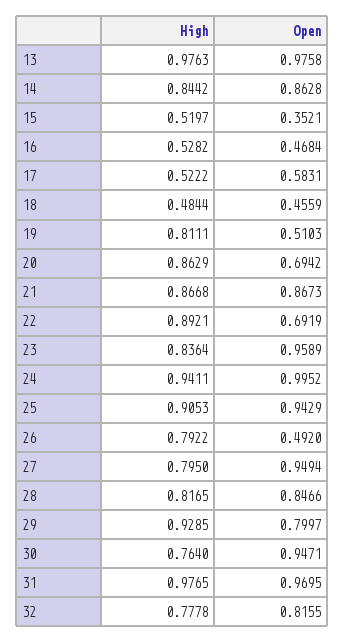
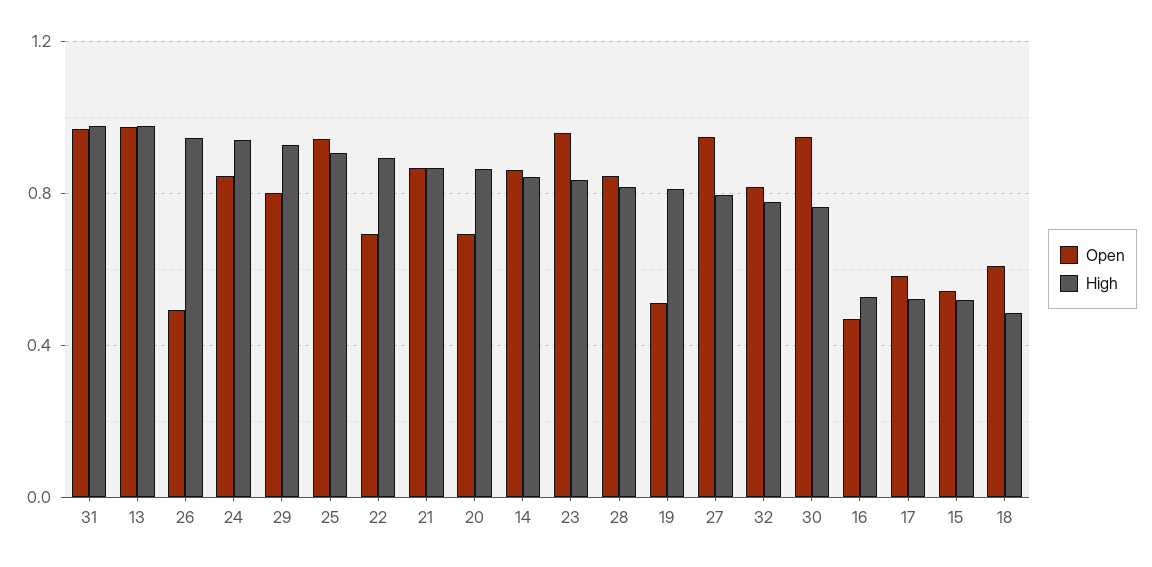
  {
    "High": {
      "13": 0.9763,
      "14": 0.8442,
      "15": 0.5197,
      "16": 0.5282,
      "17": 0.5222,
      "18": 0.4844,
      "19": 0.8111,
      "20": 0.8629,
      "21": 0.8668,
      "22": 0.8921,
      "23": 0.8364,
      "24": 0.9411,
      "25": 0.9053,
-     "26": 0.7922,
+     "26": 0.95,
      "27": 0.795,
      "28": 0.8165,
      "29": 0.9285,
      "30": 0.764,
      "31": 0.9765,
      "32": 0.7778
    },
    "Open": {
      "13": 0.9758,
      "14": 0.8628,
-     "15": 0.3521,
+     "15": 0.55,
      "16": 0.4684,
      "17": 0.5831,
-     "18": 0.4559,
+     "18": 0.6,
      "19": 0.5103,
      "20": 0.6942,
      "21": 0.8673,
      "22": 0.6919,
      "23": 0.9589,
-     "24": 0.9952,
+     "24": 0.85,
      "25": 0.9429,
      "26": 0.492,
      "27": 0.9494,
      "28": 0.8466,
      "29": 0.7997,
      "30": 0.9471,
      "31": 0.9695,
      "32": 0.8155
    }
  }

